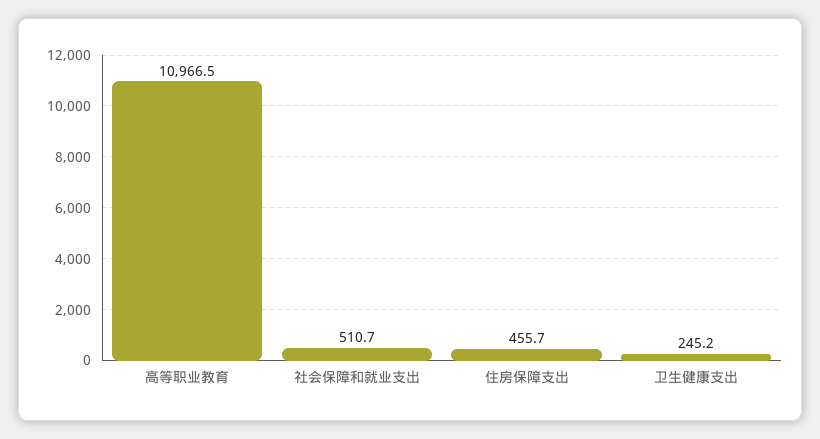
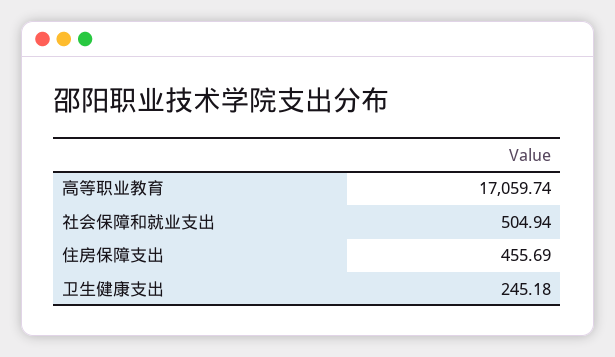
  {
-   "高等职业教育": 10966.5,
+   "高等职业教育": 17059.74,
-   "社会保障和就业支出": 510.7,
+   "社会保障和就业支出": 504.94,
    "住房保障支出": 455.69,
    "卫生健康支出": 245.18
  }

